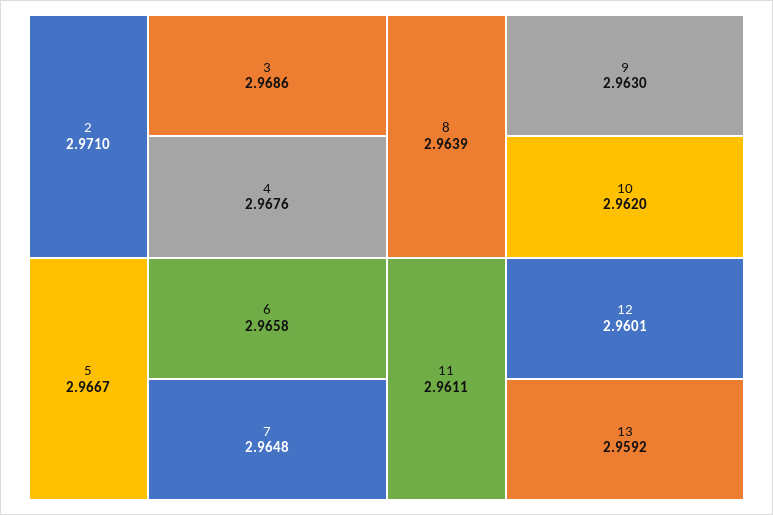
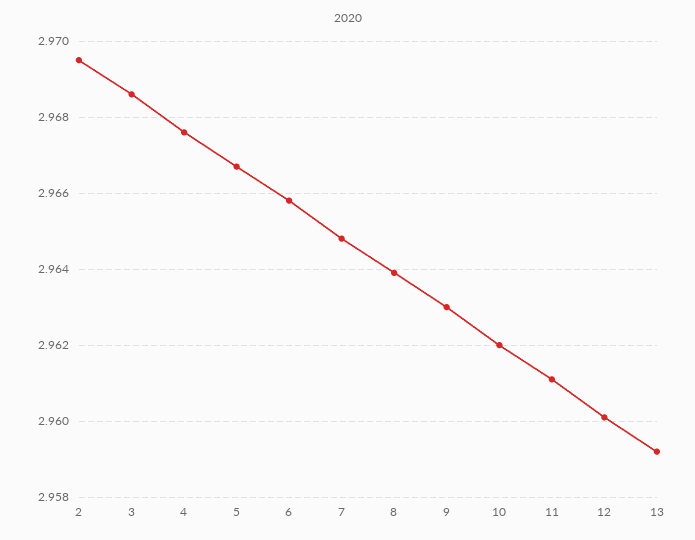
  {
-   "2": 2.971,
+   "2": 2.9695,
    "3": 2.9686,
    "4": 2.9676,
    "5": 2.9667,
    "6": 2.9658,
    "7": 2.9648,
    "8": 2.9639,
    "9": 2.963,
    "10": 2.962,
    "11": 2.9611,
    "12": 2.9601,
    "13": 2.9592
  }

